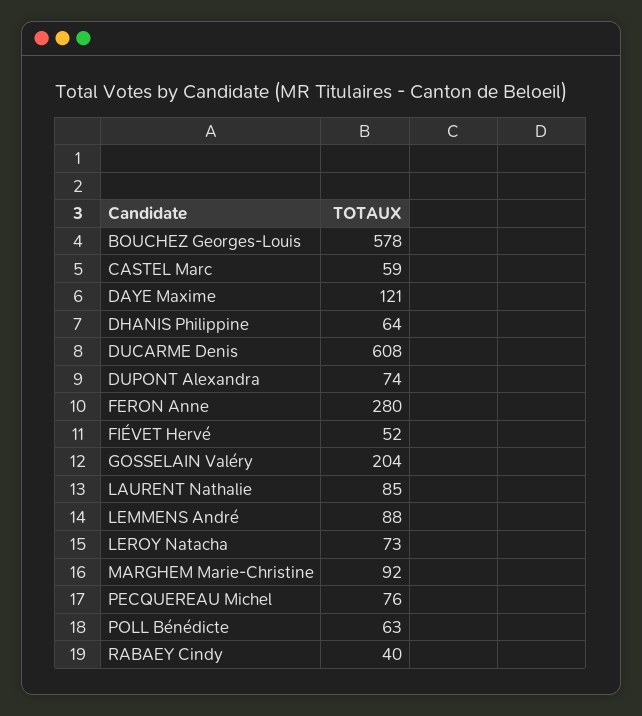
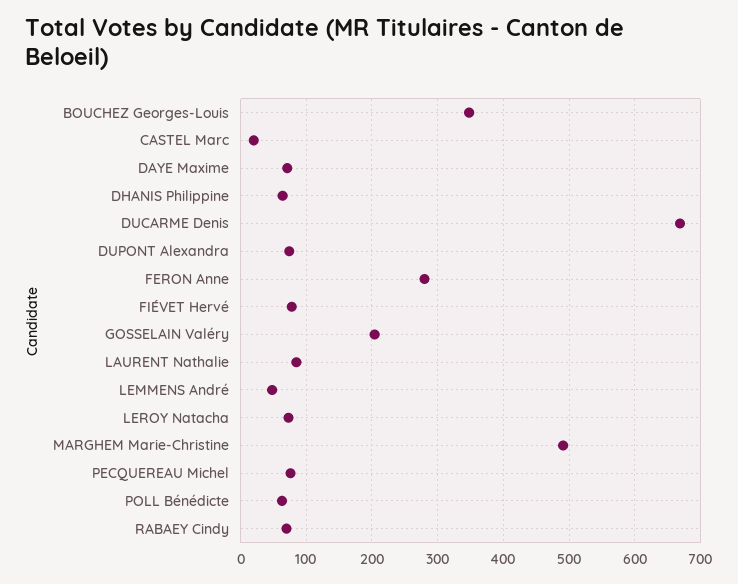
  {
-   "BOUCHEZ Georges-Louis": 578,
+   "BOUCHEZ Georges-Louis": 350,
-   "CASTEL Marc": 59,
+   "CASTEL Marc": 20,
-   "DAYE Maxime": 121,
+   "DAYE Maxime": 70,
    "DHANIS Philippine": 64,
-   "DUCARME Denis": 608,
+   "DUCARME Denis": 670,
    "DUPONT Alexandra": 74,
    "FERON Anne": 280,
-   "FIÉVET Hervé": 52,
+   "FIÉVET Hervé": 80,
    "GOSSELAIN Valéry": 204,
    "LAURENT Nathalie": 85,
-   "LEMMENS André": 88,
+   "LEMMENS André": 50,
    "LEROY Natacha": 73,
-   "MARGHEM Marie-Christine": 92,
+   "MARGHEM Marie-Christine": 490,
    "PECQUEREAU Michel": 76,
    "POLL Bénédicte": 63,
-   "RABAEY Cindy": 40
+   "RABAEY Cindy": 70
  }

